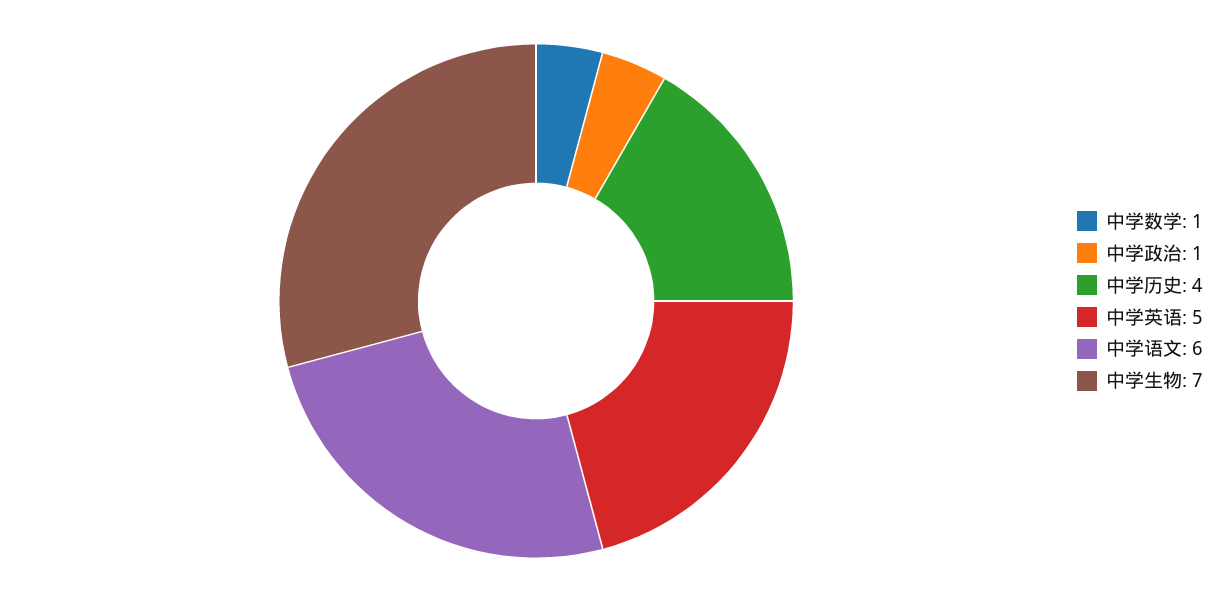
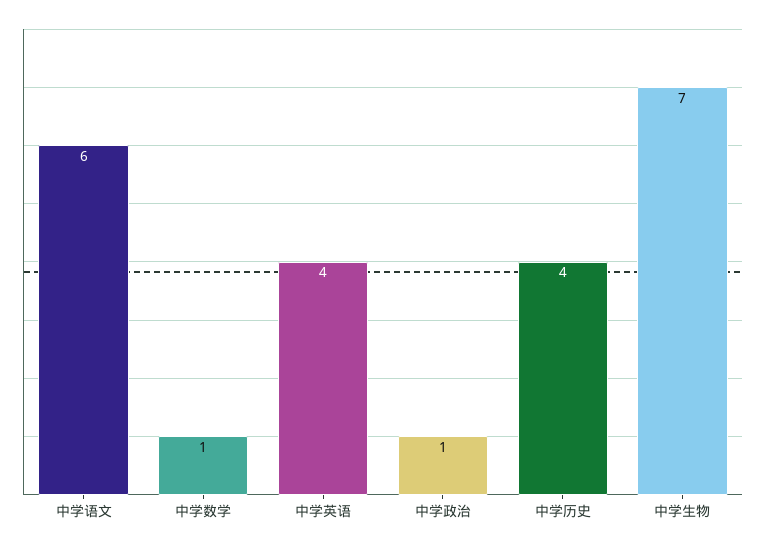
  {
    "中学数学": 1,
    "中学政治": 1,
    "中学历史": 4,
-   "中学英语": 5,
+   "中学英语": 4,
    "中学语文": 6,
    "中学生物": 7
  }

